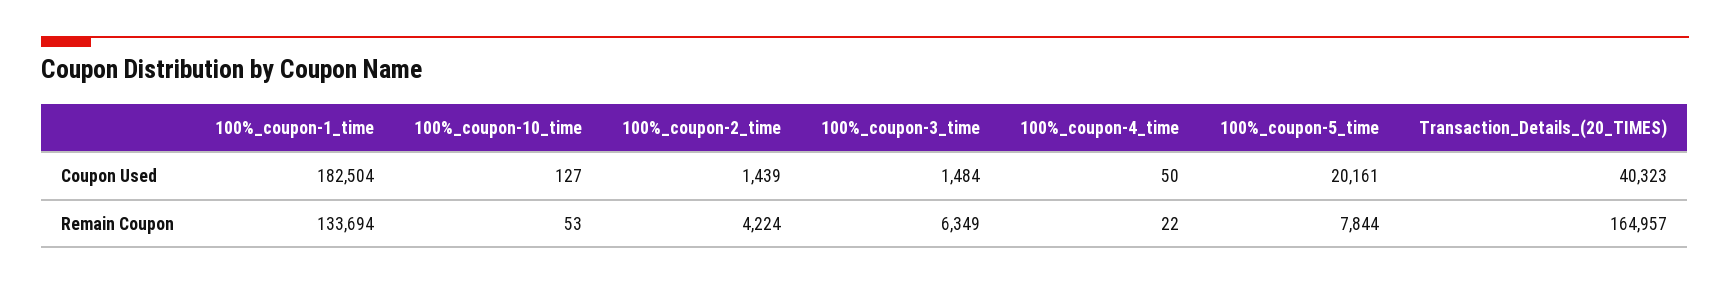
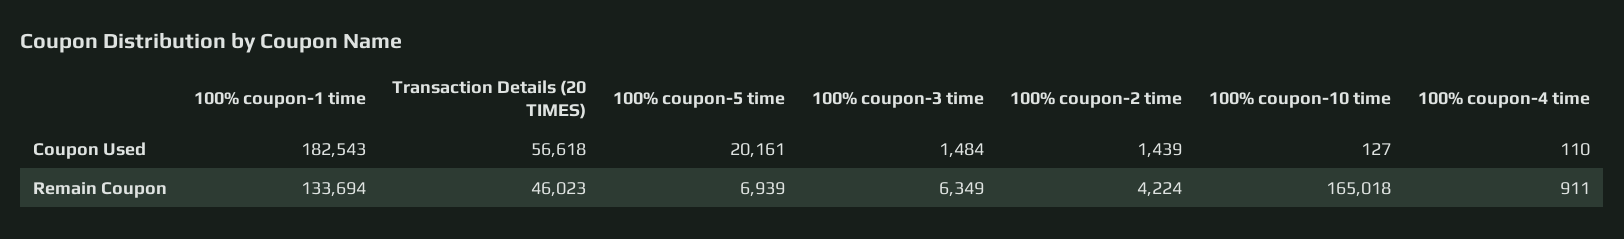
  {
    "100%_coupon-1_time": {
-     "Coupon Used": 182504,
+     "Coupon Used": 182543,
      "Remain Coupon": 133694
    },
    "100%_coupon-10_time": {
      "Coupon Used": 127,
-     "Remain Coupon": 53
+     "Remain Coupon": 165018
    },
    "100%_coupon-2_time": {
      "Coupon Used": 1439,
      "Remain Coupon": 4224
    },
    "100%_coupon-3_time": {
      "Coupon Used": 1484,
      "Remain Coupon": 6349
    },
    "100%_coupon-4_time": {
-     "Coupon Used": 50,
+     "Coupon Used": 110,
-     "Remain Coupon": 22
+     "Remain Coupon": 911
    },
    "100%_coupon-5_time": {
      "Coupon Used": 20161,
-     "Remain Coupon": 7844
+     "Remain Coupon": 6939
    },
    "Transaction_Details_(20_TIMES)": {
-     "Coupon Used": 40323,
+     "Coupon Used": 56618,
-     "Remain Coupon": 164957
+     "Remain Coupon": 46023
    }
  }

